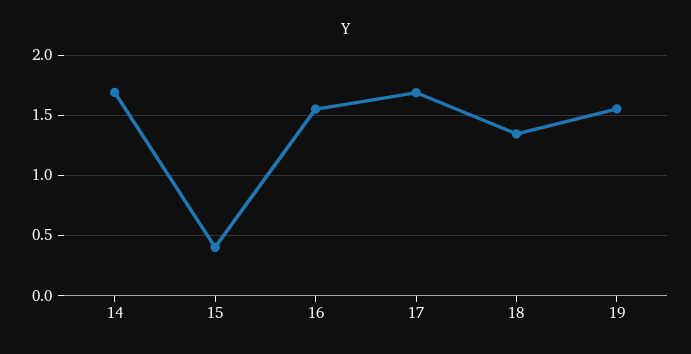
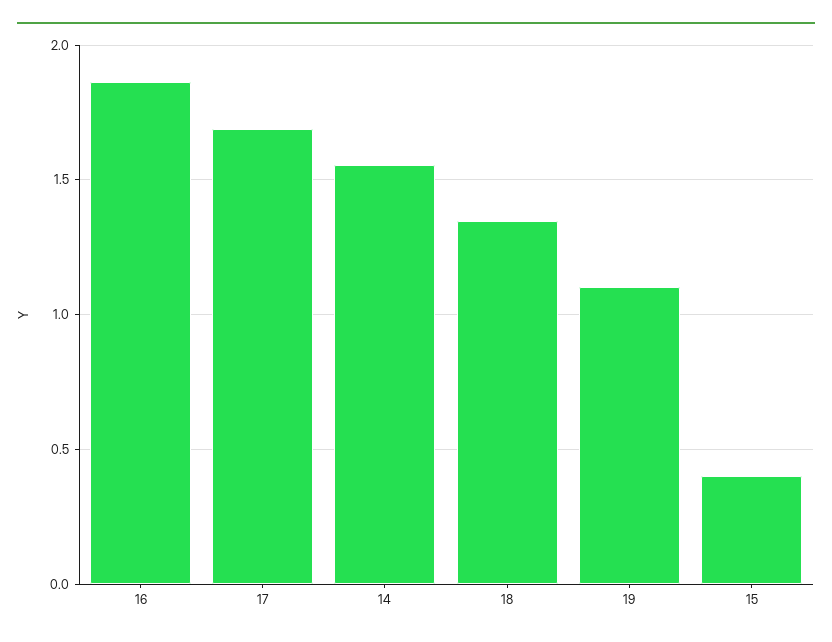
  {
-   "14": 1.7,
+   "14": 1.55,
    "15": 0.4,
-   "16": 1.55,
+   "16": 1.85,
    "17": 1.7,
    "18": 1.35,
-   "19": 1.55
+   "19": 1.1
  }

